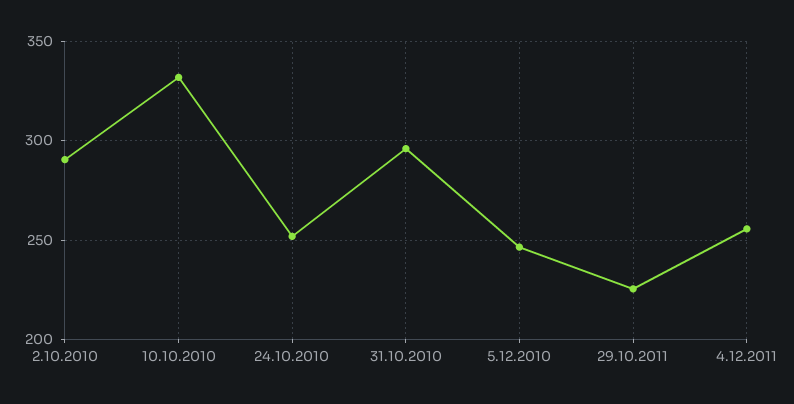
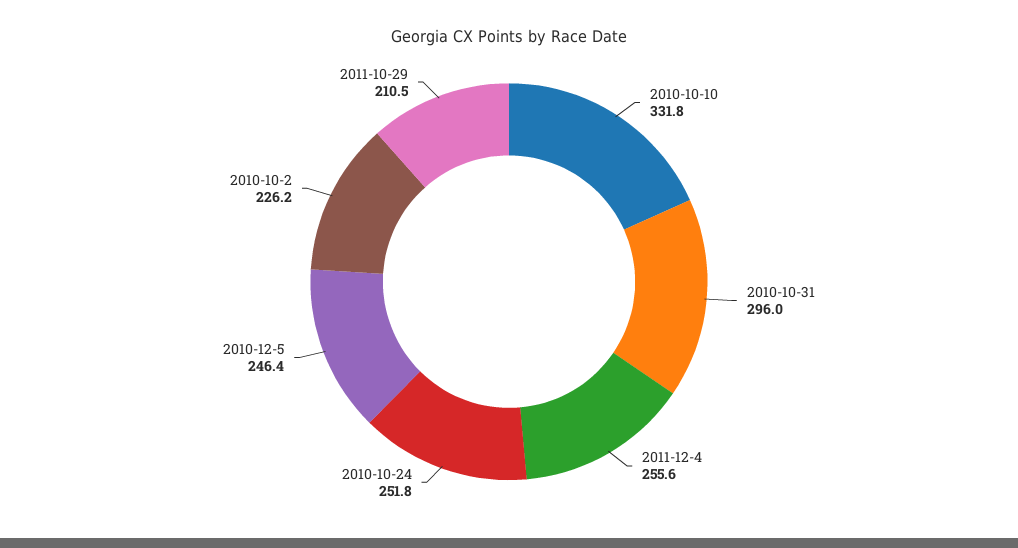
  {
-   "2.10.2010": 290,
+   "2.10.2010": 226.2,
    "10.10.2010": 331.8,
    "24.10.2010": 251.8,
    "31.10.2010": 296,
    "5.12.2010": 246.4,
-   "29.10.2011": 225,
+   "29.10.2011": 210.5,
    "4.12.2011": 255.6
  }

